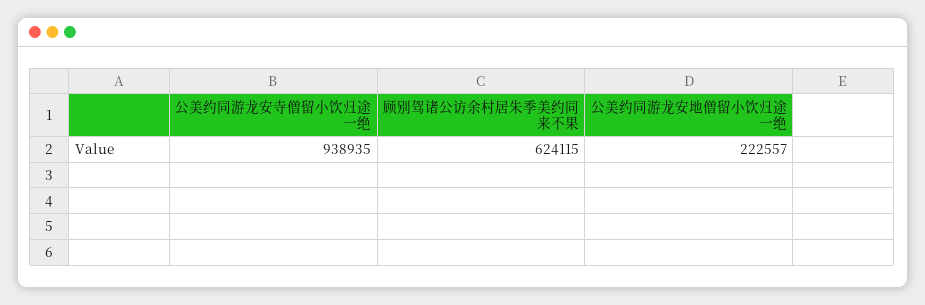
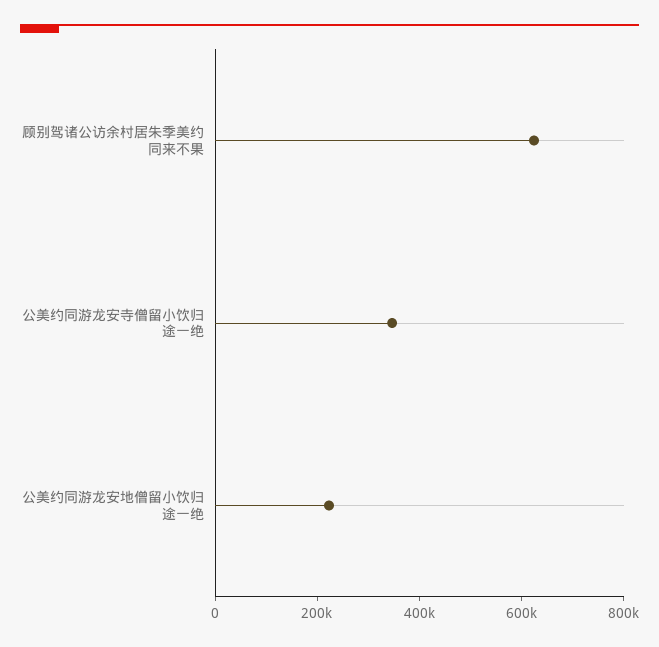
  {
-   "公美约同游龙安寺僧留小饮归途一绝": 938935,
+   "公美约同游龙安寺僧留小饮归途一绝": 350000,
    "顾别驾诸公访余村居朱季美约同来不果": 624115,
    "公美约同游龙安地僧留小饮归途一绝": 222557
  }

